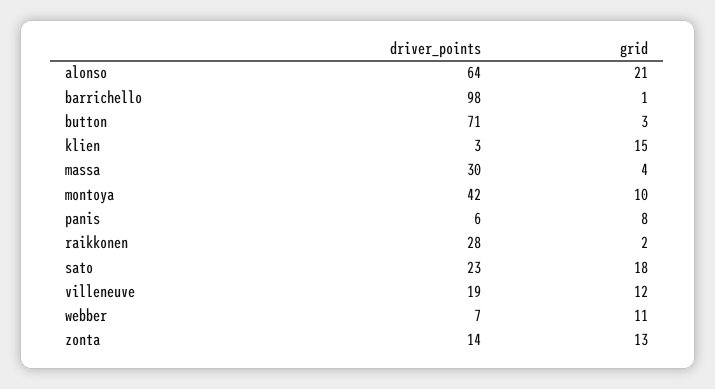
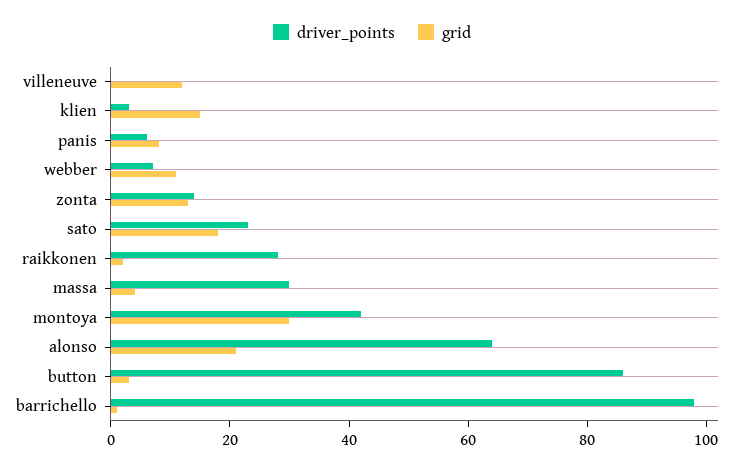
  {
    "driver_points": {
      "alonso": 64,
      "barrichello": 98,
-     "button": 71,
+     "button": 85,
      "klien": 3,
      "massa": 30,
      "montoya": 42,
      "panis": 6,
      "raikkonen": 28,
      "sato": 23,
-     "villeneuve": 19,
+     "villeneuve": 0,
      "webber": 7,
      "zonta": 14
    },
    "grid": {
      "alonso": 21,
      "barrichello": 1,
      "button": 3,
      "klien": 15,
      "massa": 4,
-     "montoya": 10,
+     "montoya": 30,
      "panis": 8,
      "raikkonen": 2,
      "sato": 18,
      "villeneuve": 12,
      "webber": 11,
      "zonta": 13
    }
  }

